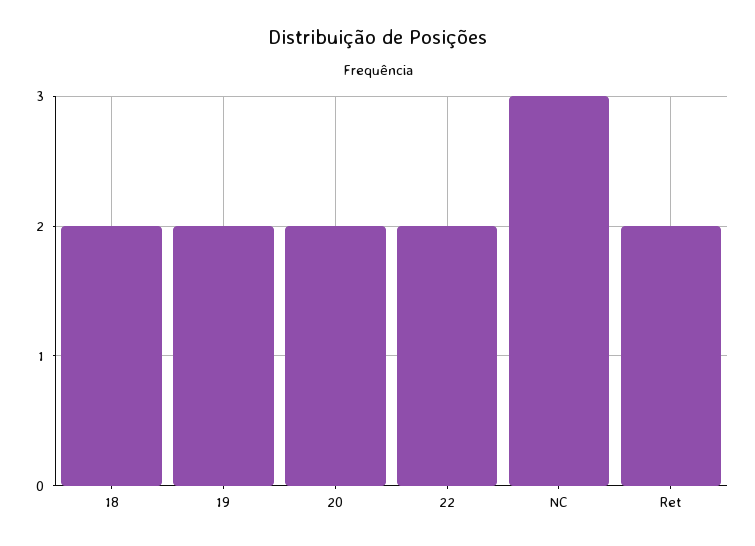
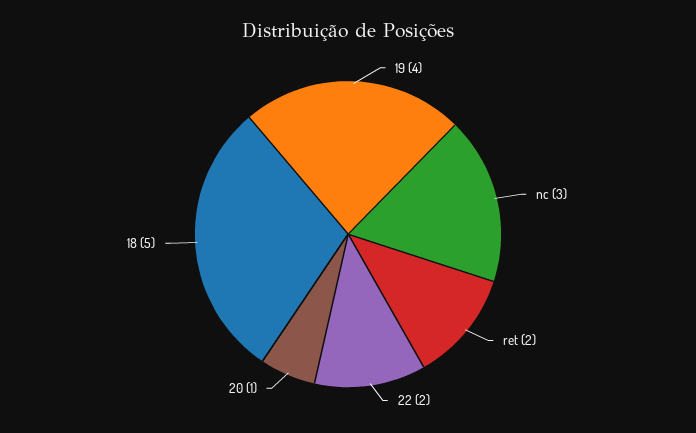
  {
-   "18": 2,
+   "18": 5,
-   "19": 2,
+   "19": 4,
-   "20": 2,
+   "20": 1,
    "22": 2,
    "NC": 3,
    "Ret": 2
  }

